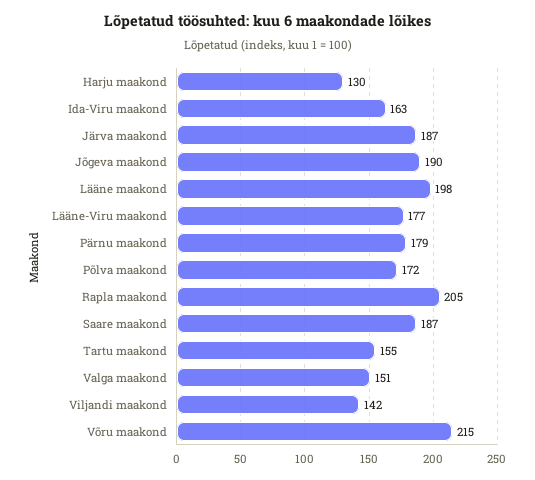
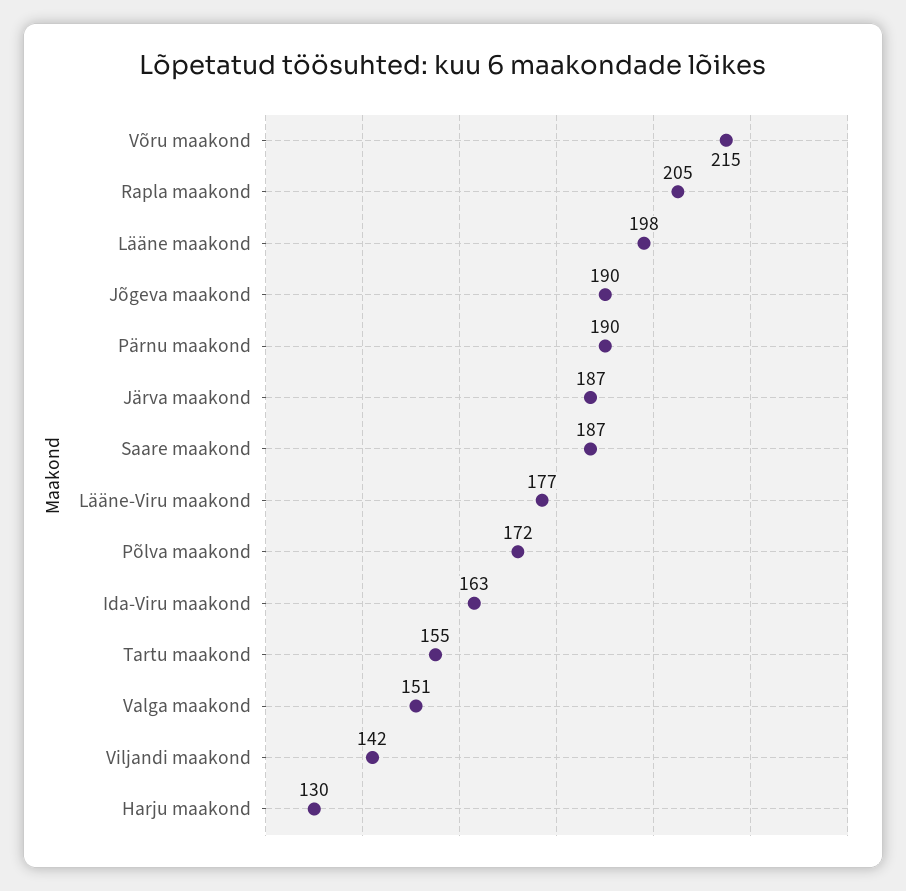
  {
    "Harju maakond": 130,
    "Ida-Viru maakond": 163,
    "Järva maakond": 187,
    "Jõgeva maakond": 190,
    "Lääne maakond": 198,
    "Lääne-Viru maakond": 177,
-   "Pärnu maakond": 179,
+   "Pärnu maakond": 190,
    "Põlva maakond": 172,
    "Rapla maakond": 205,
    "Saare maakond": 187,
    "Tartu maakond": 155,
    "Valga maakond": 151,
    "Viljandi maakond": 142,
    "Võru maakond": 215
  }

